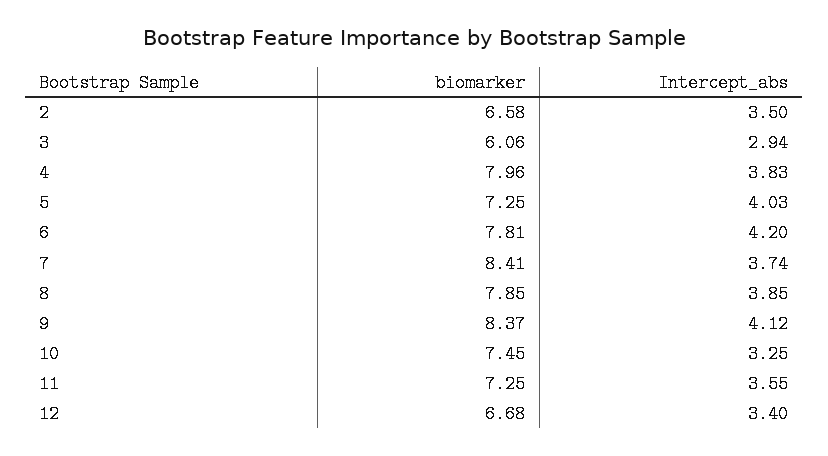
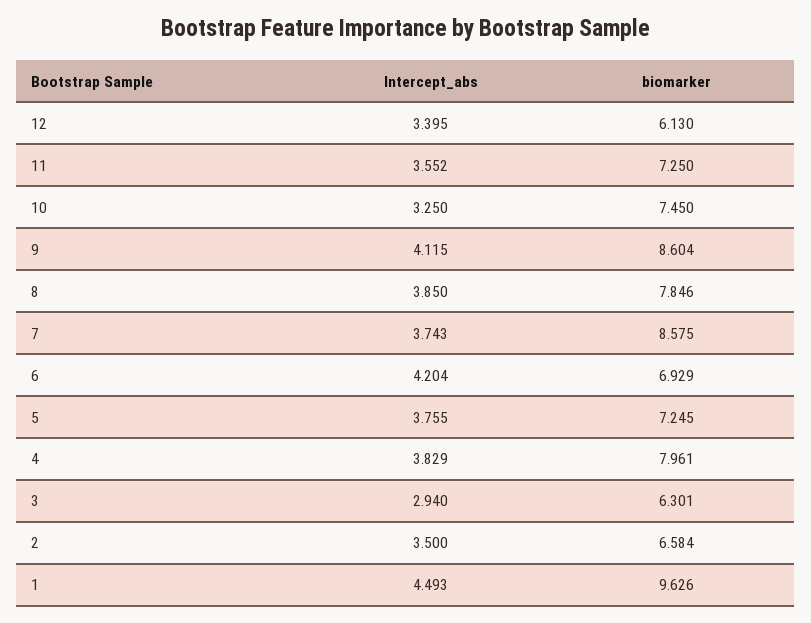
  {
    "biomarker": {
      "2": 6.584,
-     "3": 6.06,
+     "3": 6.301,
      "4": 7.961,
      "5": 7.245,
-     "6": 7.81,
+     "6": 6.929,
-     "7": 8.41,
+     "7": 8.575,
      "8": 7.846,
-     "9": 8.37,
+     "9": 8.604,
      "10": 7.45,
      "11": 7.25,
-     "12": 6.68
+     "12": 6.13,
+     "1": 9.626
    },
    "Intercept_abs": {
      "2": 3.5,
      "3": 2.94,
      "4": 3.829,
-     "5": 4.03,
+     "5": 3.755,
      "6": 4.204,
      "7": 3.743,
      "8": 3.85,
      "9": 4.115,
      "10": 3.25,
      "11": 3.552,
-     "12": 3.395
+     "12": 3.395,
+     "1": 4.493
    }
  }

